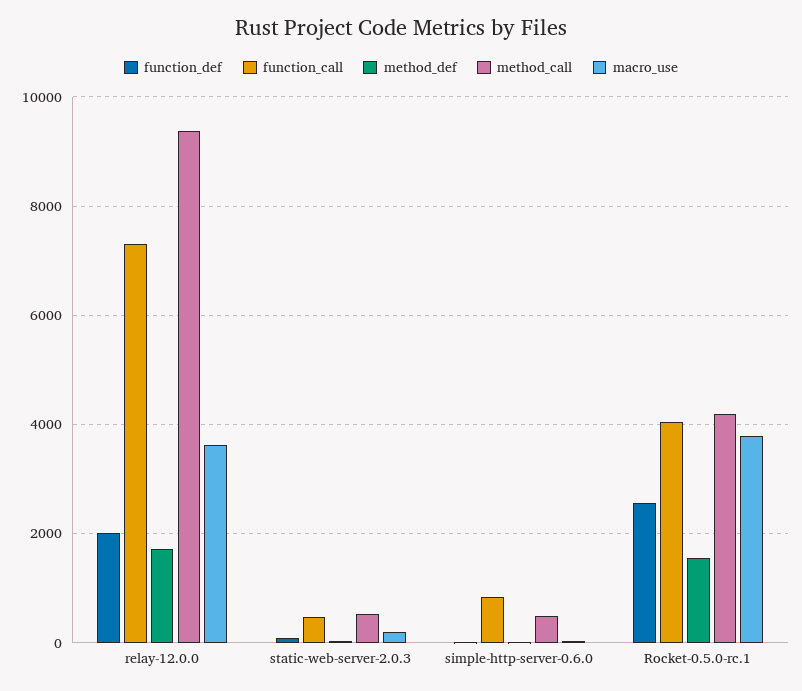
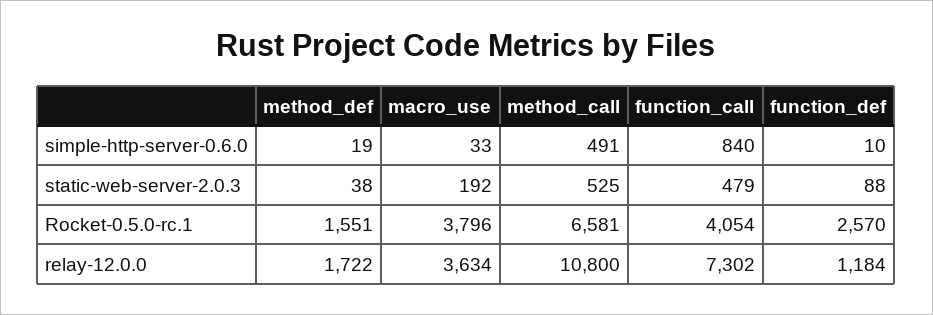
  {
    "function_def": {
-     "relay-12.0.0": 2000,
+     "relay-12.0.0": 1184,
      "static-web-server-2.0.3": 88,
      "simple-http-server-0.6.0": 10,
      "Rocket-0.5.0-rc.1": 2570
    },
    "function_call": {
      "relay-12.0.0": 7302,
      "static-web-server-2.0.3": 479,
      "simple-http-server-0.6.0": 840,
      "Rocket-0.5.0-rc.1": 4054
    },
    "method_def": {
      "relay-12.0.0": 1722,
      "static-web-server-2.0.3": 38,
      "simple-http-server-0.6.0": 19,
      "Rocket-0.5.0-rc.1": 1551
    },
    "method_call": {
-     "relay-12.0.0": 9400,
+     "relay-12.0.0": 10800,
      "static-web-server-2.0.3": 525,
      "simple-http-server-0.6.0": 491,
-     "Rocket-0.5.0-rc.1": 4200
+     "Rocket-0.5.0-rc.1": 6581
    },
    "macro_use": {
      "relay-12.0.0": 3634,
      "static-web-server-2.0.3": 192,
      "simple-http-server-0.6.0": 33,
      "Rocket-0.5.0-rc.1": 3796
    }
  }

